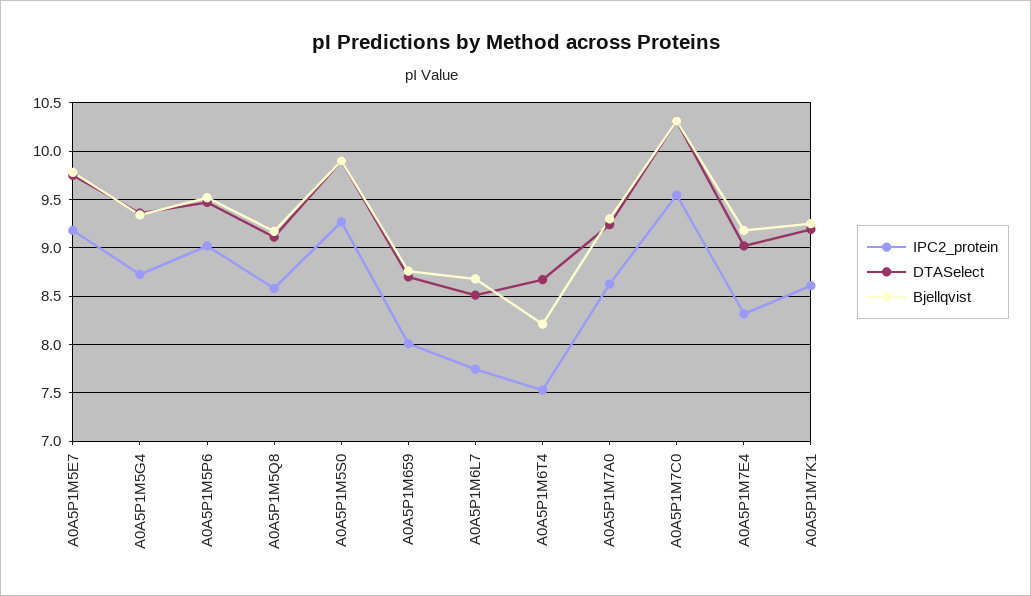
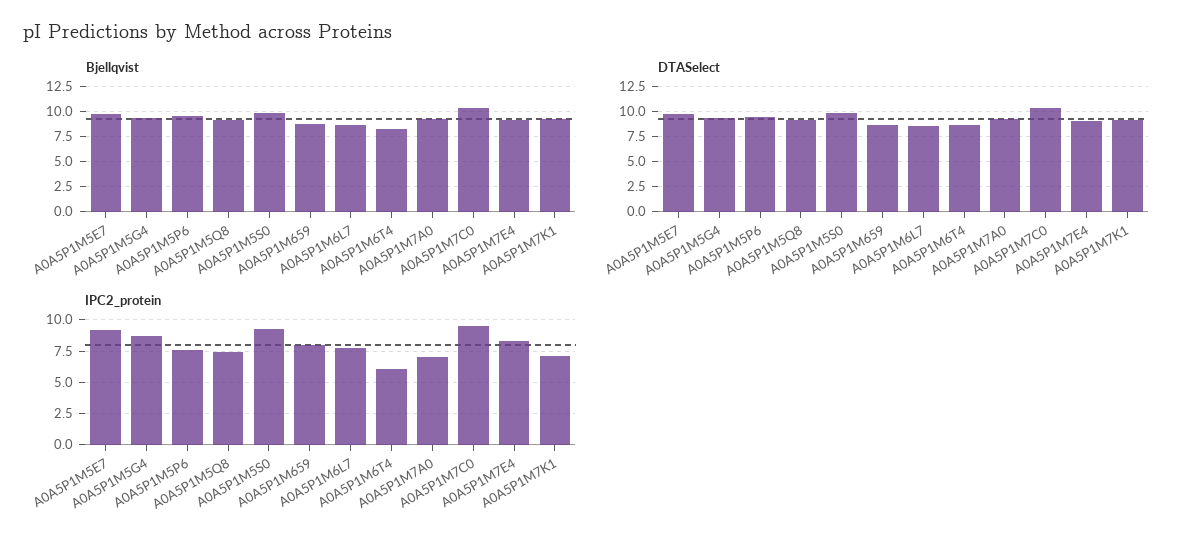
  {
    "IPC2_protein": {
      "A0A5P1M5E7": 9.2,
      "A0A5P1M5G4": 8.7,
-     "A0A5P1M5P6": 9,
+     "A0A5P1M5P6": 7.5,
-     "A0A5P1M5Q8": 8.6,
+     "A0A5P1M5Q8": 7.5,
      "A0A5P1M5S0": 9.3,
      "A0A5P1M659": 8,
      "A0A5P1M6L7": 7.7,
-     "A0A5P1M6T4": 7.5,
+     "A0A5P1M6T4": 6,
-     "A0A5P1M7A0": 8.6,
+     "A0A5P1M7A0": 7,
      "A0A5P1M7C0": 9.5,
      "A0A5P1M7E4": 8.3,
-     "A0A5P1M7K1": 8.6
+     "A0A5P1M7K1": 7
    },
    "DTASelect": {
      "A0A5P1M5E7": 9.8,
      "A0A5P1M5G4": 9.4,
      "A0A5P1M5P6": 9.5,
      "A0A5P1M5Q8": 9.1,
      "A0A5P1M5S0": 9.9,
      "A0A5P1M659": 8.7,
      "A0A5P1M6L7": 8.5,
      "A0A5P1M6T4": 8.7,
      "A0A5P1M7A0": 9.2,
      "A0A5P1M7C0": 10.3,
      "A0A5P1M7E4": 9,
      "A0A5P1M7K1": 9.2
    },
    "Bjellqvist": {
      "A0A5P1M5E7": 9.8,
      "A0A5P1M5G4": 9.3,
      "A0A5P1M5P6": 9.5,
      "A0A5P1M5Q8": 9.2,
      "A0A5P1M5S0": 9.9,
      "A0A5P1M659": 8.8,
      "A0A5P1M6L7": 8.7,
      "A0A5P1M6T4": 8.2,
      "A0A5P1M7A0": 9.3,
      "A0A5P1M7C0": 10.3,
      "A0A5P1M7E4": 9.2,
      "A0A5P1M7K1": 9.3
    }
  }

